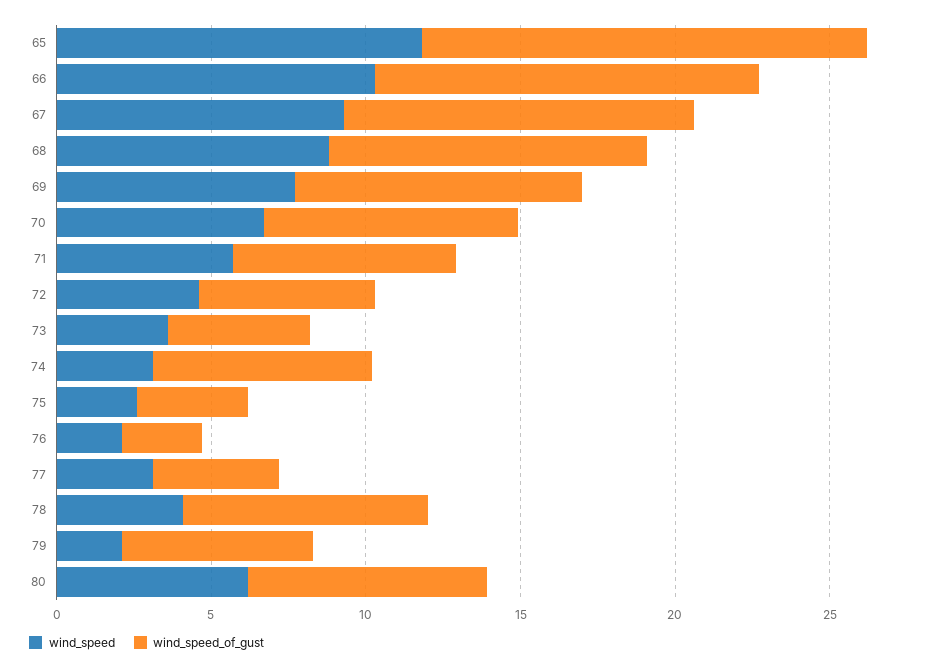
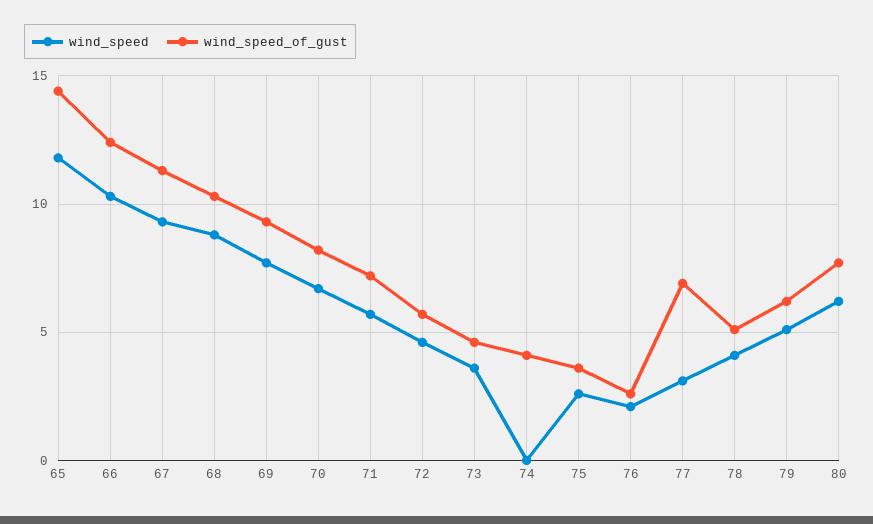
  {
    "wind_speed": {
      "65": 12,
      "66": 10.5,
      "67": 9.5,
      "68": 9,
      "69": 7.5,
      "70": 6.5,
      "71": 5.5,
      "72": 4.5,
      "73": 3.5,
-     "74": 3,
+     "74": 0,
      "75": 2.5,
      "76": 2,
      "77": 3,
      "78": 4,
-     "79": 2,
+     "79": 5,
      "80": 6
    },
    "wind_speed_of_gust": {
      "65": 14.5,
      "66": 12.5,
      "67": 11.5,
      "68": 10.5,
      "69": 9.5,
      "70": 8,
      "71": 7,
      "72": 5.5,
      "73": 4.5,
-     "74": 7,
+     "74": 4,
      "75": 3.5,
      "76": 2.5,
-     "77": 4,
+     "77": 7,
-     "78": 8,
+     "78": 5,
      "79": 6,
      "80": 7.5
    }
  }

